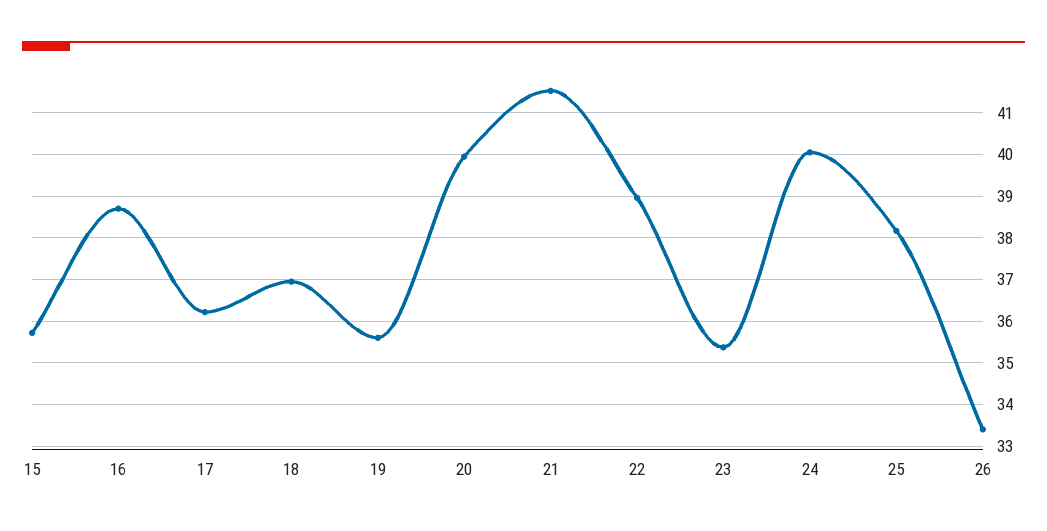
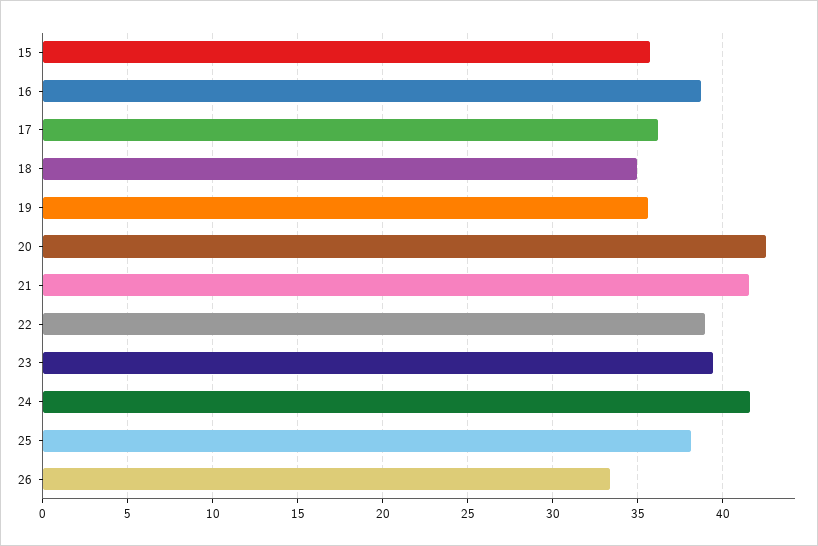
  {
    "15": 35.8,
    "16": 38.8,
    "17": 36.2,
-   "18": 37,
+   "18": 35,
    "19": 35.6,
-   "20": 40,
+   "20": 42.5,
    "21": 41.6,
    "22": 39,
-   "23": 35.4,
+   "23": 39.5,
-   "24": 40,
+   "24": 41.5,
    "25": 38.2,
    "26": 33.4
  }

